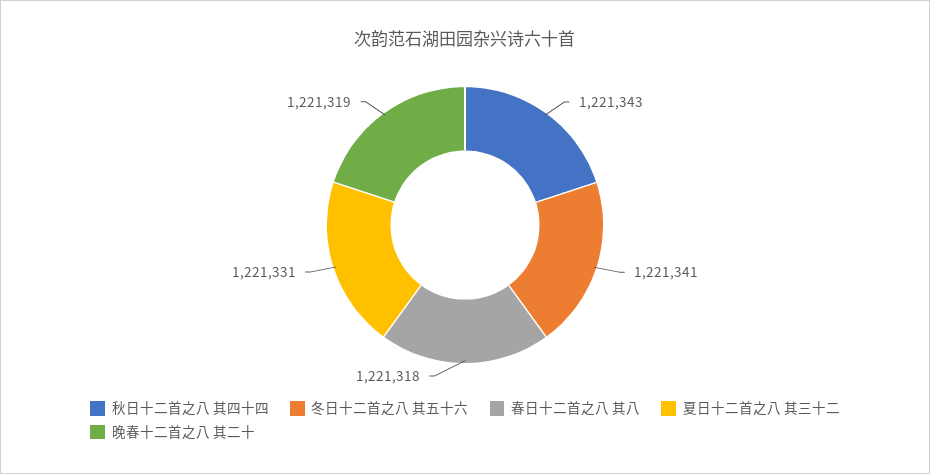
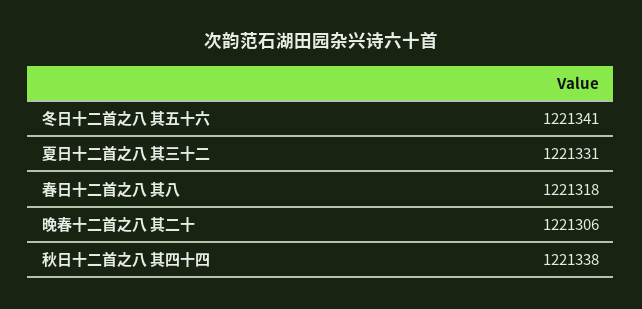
  {
-   "秋日十二首之八 其四十四": 1221343,
+   "秋日十二首之八 其四十四": 1221338,
    "冬日十二首之八 其五十六": 1221341,
    "春日十二首之八 其八": 1221318,
    "夏日十二首之八 其三十二": 1221331,
-   "晚春十二首之八 其二十": 1221319
+   "晚春十二首之八 其二十": 1221306
  }

